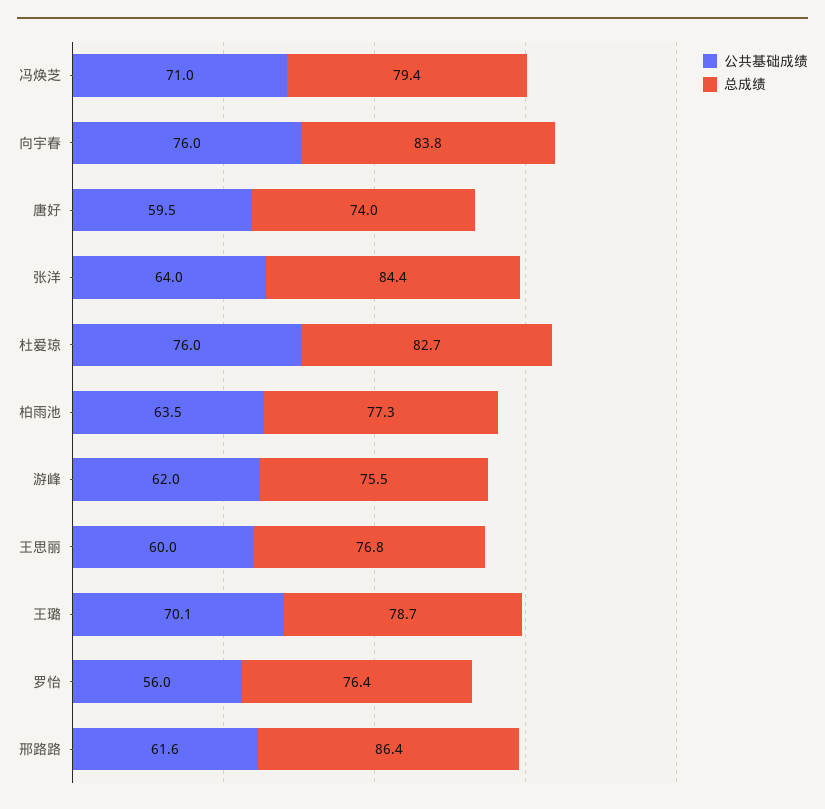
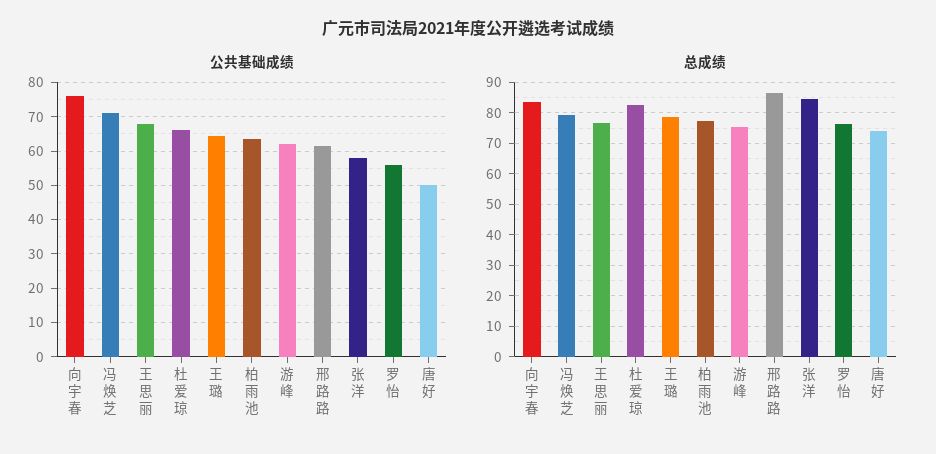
  {
    "公共基础成绩": {
      "冯焕芝": 71,
      "向宇春": 76,
-     "唐好": 59.5,
+     "唐好": 50,
-     "张洋": 64,
+     "张洋": 58,
-     "杜爱琼": 76,
+     "杜爱琼": 66,
      "柏雨池": 63.5,
      "游峰": 62,
-     "王思丽": 60,
+     "王思丽": 68,
-     "王璐": 70.1,
+     "王璐": 64,
      "罗怡": 56,
      "邢路路": 61.6
    },
    "总成绩": {
      "冯焕芝": 79.4,
      "向宇春": 83.8,
      "唐好": 74,
      "张洋": 84.4,
      "杜爱琼": 82.7,
      "柏雨池": 77.3,
      "游峰": 75.5,
      "王思丽": 76.8,
      "王璐": 78.7,
      "罗怡": 76.4,
      "邢路路": 86.4
    }
  }

